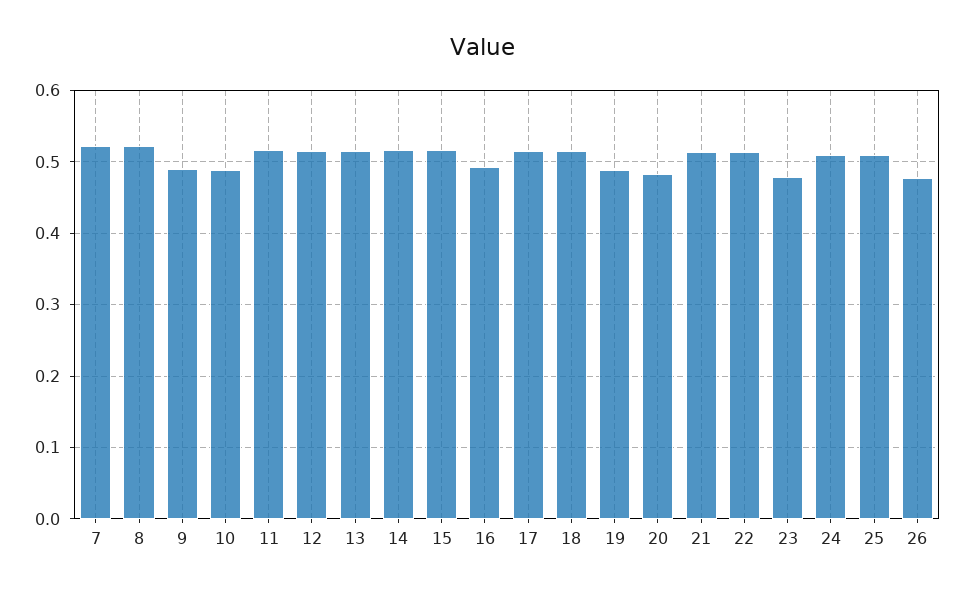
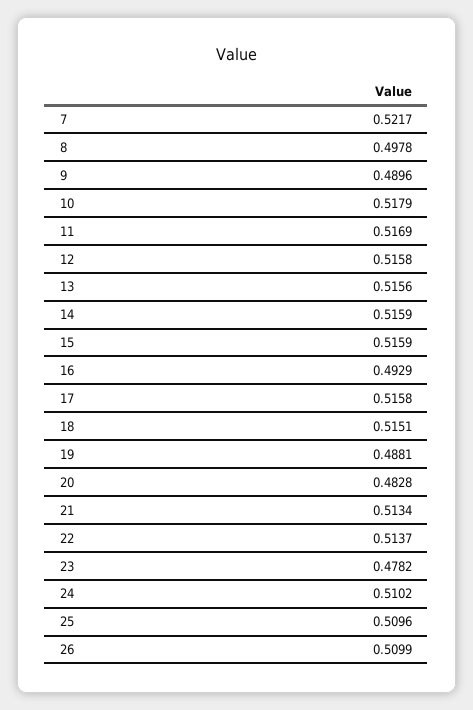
  {
    "7": 0.5217,
-   "8": 0.52,
+   "8": 0.4978,
    "9": 0.4896,
-   "10": 0.49,
+   "10": 0.5179,
    "11": 0.5169,
    "12": 0.5158,
    "13": 0.5156,
    "14": 0.5159,
    "15": 0.5159,
    "16": 0.4929,
    "17": 0.5158,
    "18": 0.5151,
    "19": 0.4881,
    "20": 0.4828,
    "21": 0.5134,
    "22": 0.5137,
    "23": 0.4782,
    "24": 0.5102,
    "25": 0.5096,
-   "26": 0.48
+   "26": 0.5099
  }

